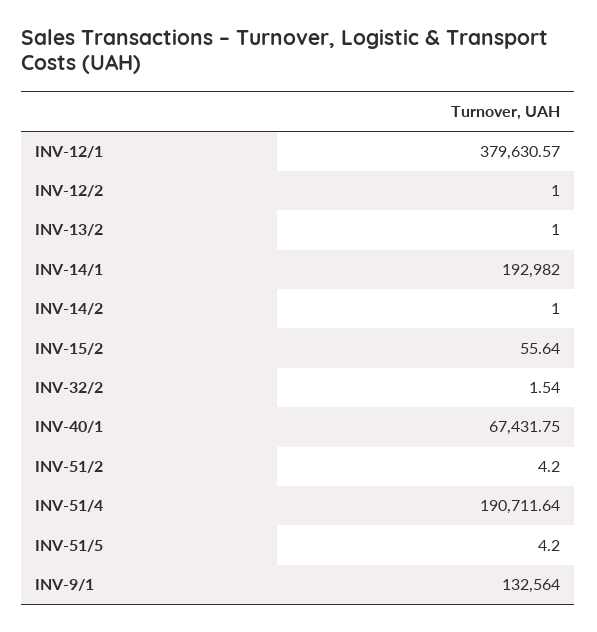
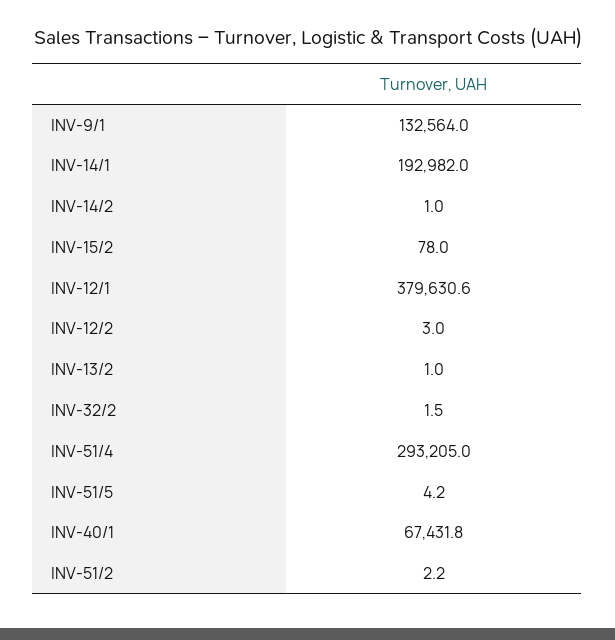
  {
    "INV-12/1": 379630.57,
-   "INV-12/2": 1,
+   "INV-12/2": 3,
    "INV-13/2": 1,
    "INV-14/1": 192982,
    "INV-14/2": 1,
-   "INV-15/2": 55.64,
+   "INV-15/2": 78,
    "INV-32/2": 1.54,
    "INV-40/1": 67431.75,
-   "INV-51/2": 4.2,
+   "INV-51/2": 2.2,
-   "INV-51/4": 190711.64,
+   "INV-51/4": 293205,
    "INV-51/5": 4.2,
    "INV-9/1": 132564
  }

